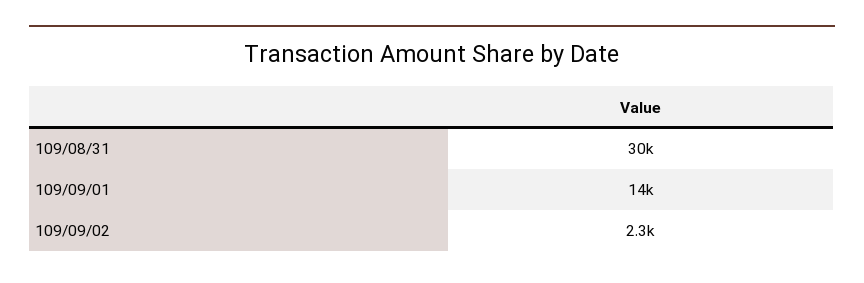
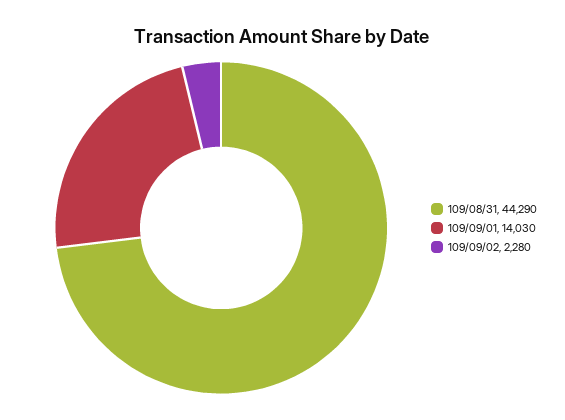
  {
-   "109/08/31": 30000,
+   "109/08/31": 44290,
    "109/09/01": 14030,
    "109/09/02": 2280
  }

